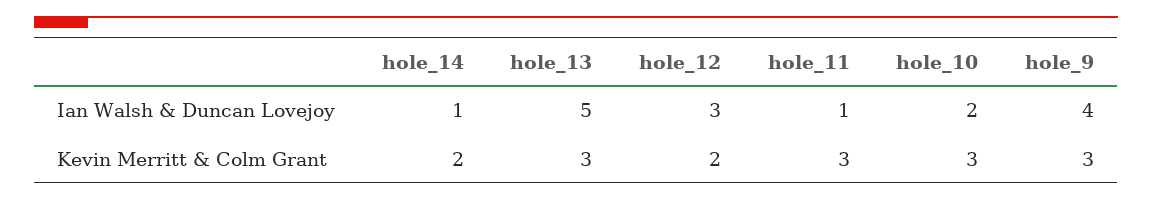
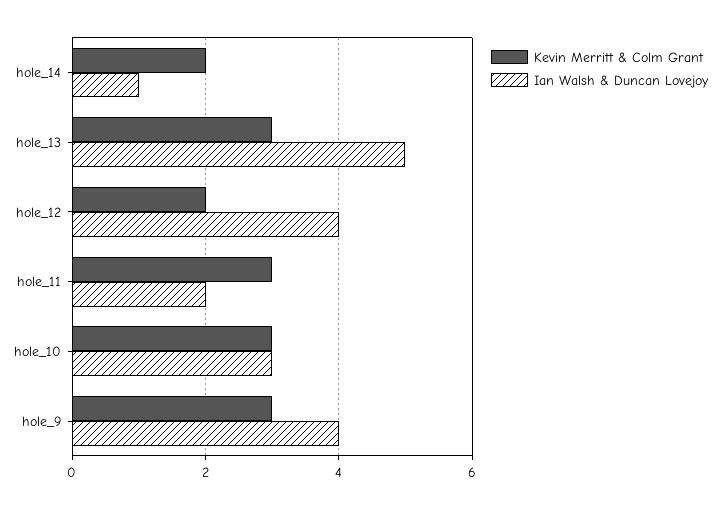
  {
    "Ian Walsh & Duncan Lovejoy": {
      "hole_14": 1,
      "hole_13": 5,
-     "hole_12": 3,
+     "hole_12": 4,
-     "hole_11": 1,
+     "hole_11": 2,
-     "hole_10": 2,
+     "hole_10": 3,
      "hole_9": 4
    },
    "Kevin Merritt & Colm Grant": {
      "hole_14": 2,
      "hole_13": 3,
      "hole_12": 2,
      "hole_11": 3,
      "hole_10": 3,
      "hole_9": 3
    }
  }

